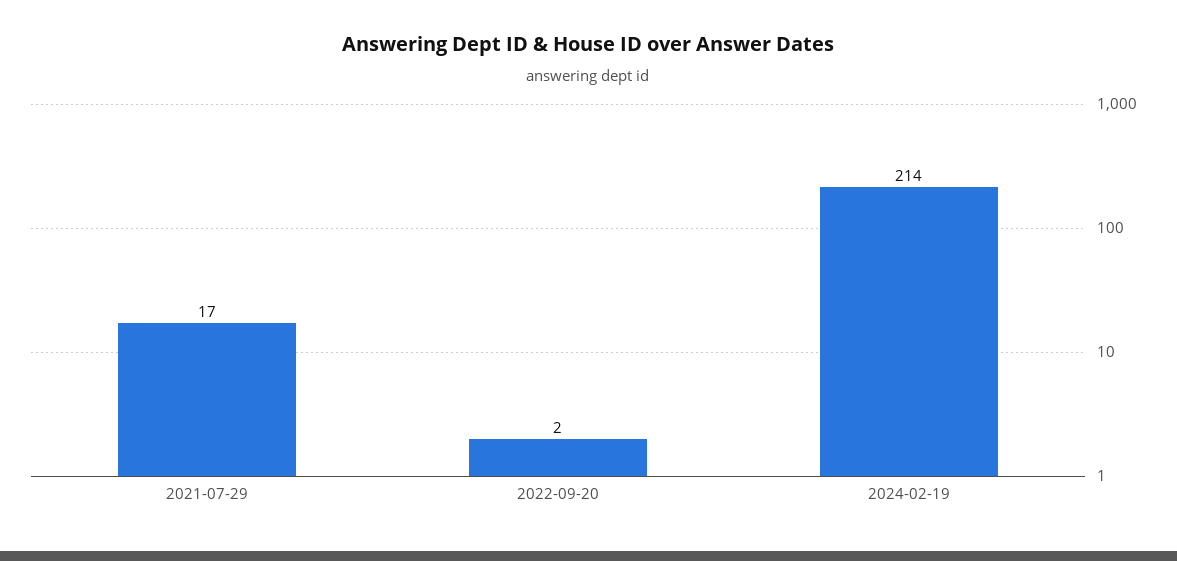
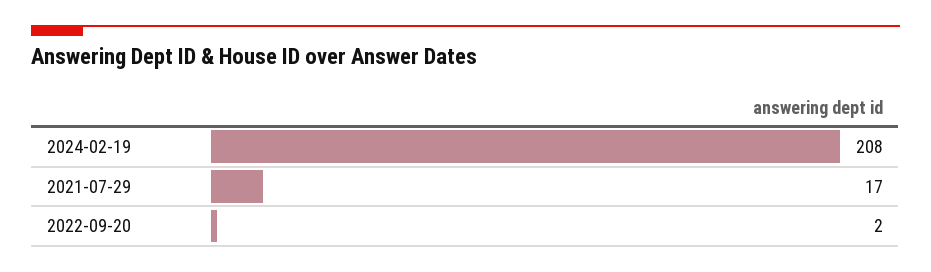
  {
    "2021-07-29": 17,
    "2022-09-20": 2,
-   "2024-02-19": 214
+   "2024-02-19": 208
  }

